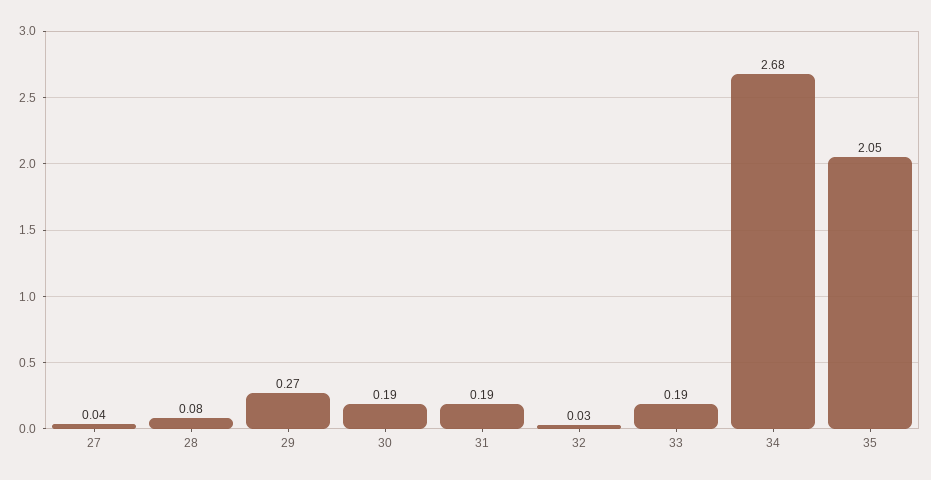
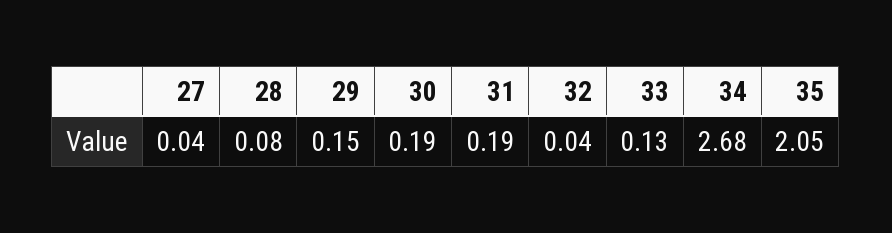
  {
    "27": 0.04,
    "28": 0.08,
-   "29": 0.27,
+   "29": 0.15,
    "30": 0.19,
    "31": 0.19,
-   "32": 0.03,
+   "32": 0.04,
-   "33": 0.19,
+   "33": 0.13,
    "34": 2.68,
    "35": 2.05
  }

